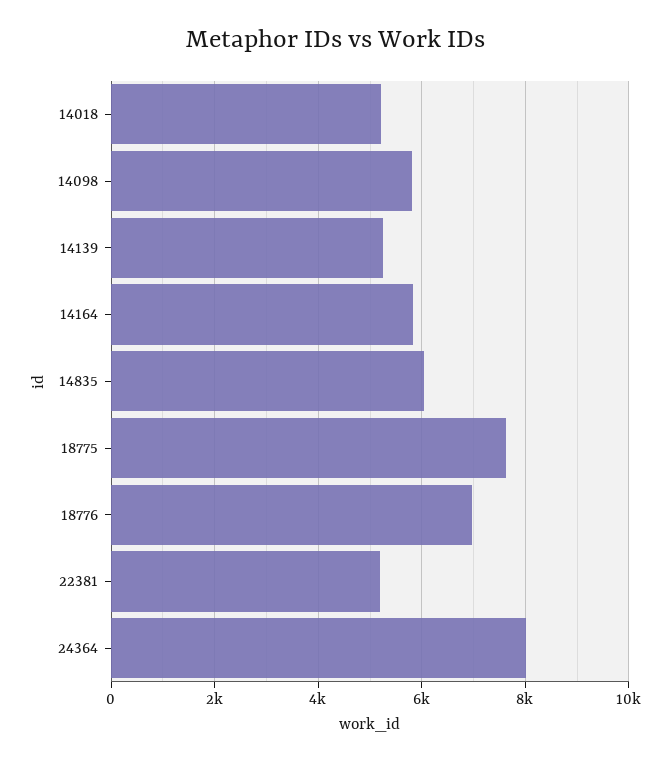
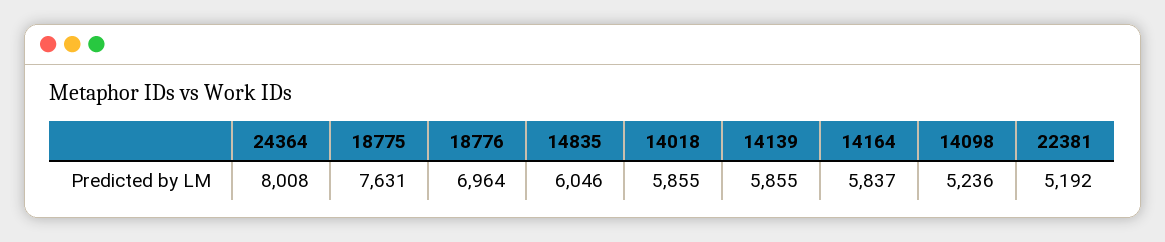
  {
-   "14018": 5200,
+   "14018": 5855,
-   "14098": 5800,
+   "14098": 5236,
-   "14139": 5200,
+   "14139": 5855,
    "14164": 5837,
    "14835": 6046,
    "18775": 7631,
    "18776": 6964,
    "22381": 5192,
    "24364": 8008
  }

